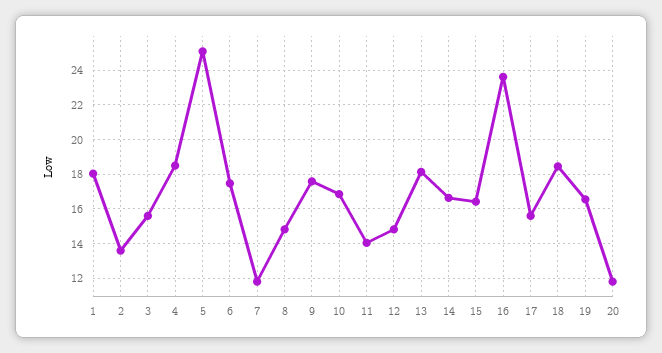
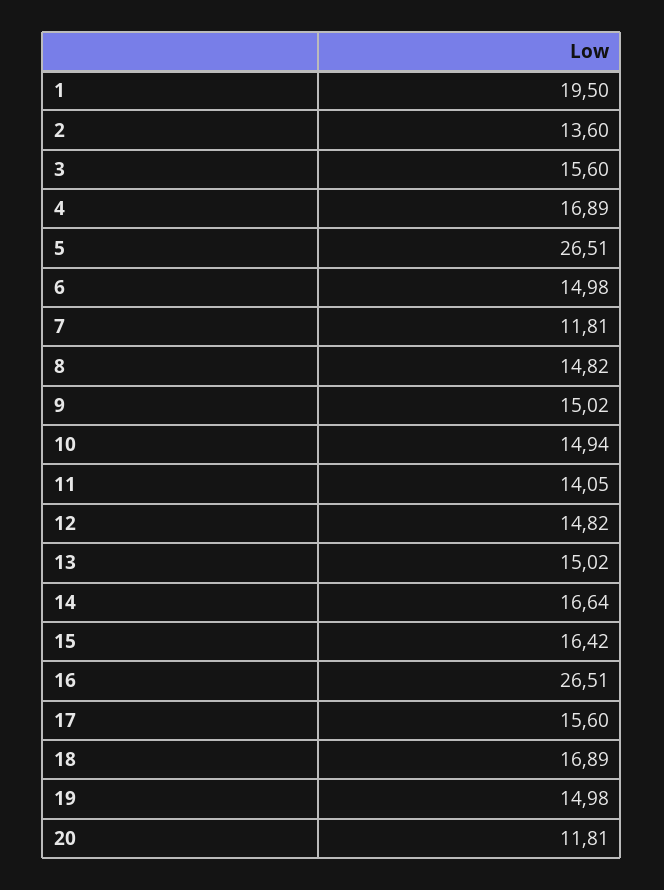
  {
-   "1": 18,
+   "1": 19.5,
    "2": 13.6,
    "3": 15.6,
-   "4": 18.5,
+   "4": 16.89,
-   "5": 25,
+   "5": 26.51,
-   "6": 17.5,
+   "6": 14.98,
    "7": 11.81,
    "8": 14.82,
-   "9": 17.5,
+   "9": 15.02,
-   "10": 17,
+   "10": 14.94,
    "11": 14.05,
    "12": 14.82,
-   "13": 18,
+   "13": 15.02,
    "14": 16.64,
    "15": 16.42,
-   "16": 23.5,
+   "16": 26.51,
    "17": 15.6,
-   "18": 18.5,
+   "18": 16.89,
-   "19": 16.5,
+   "19": 14.98,
    "20": 11.81
  }

